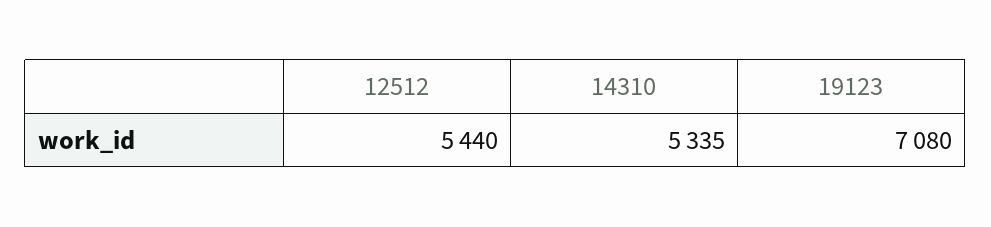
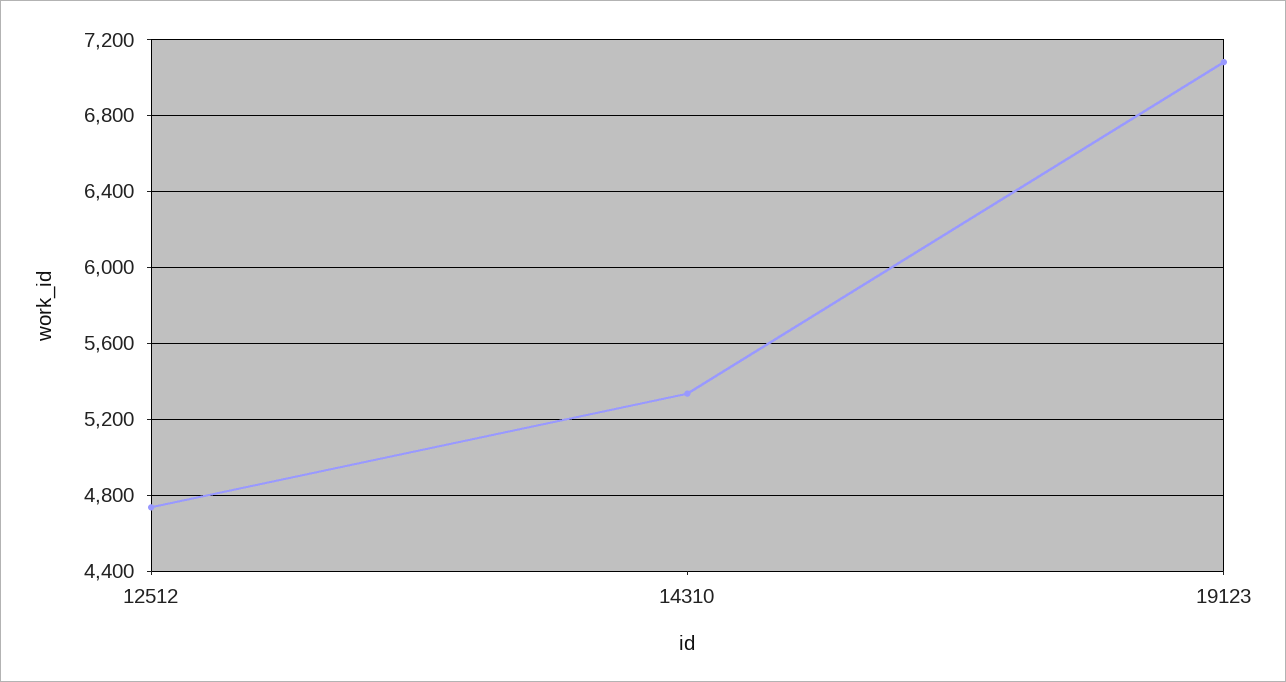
  {
-   "12512": 5440,
+   "12512": 4750,
    "14310": 5335,
    "19123": 7080
  }

